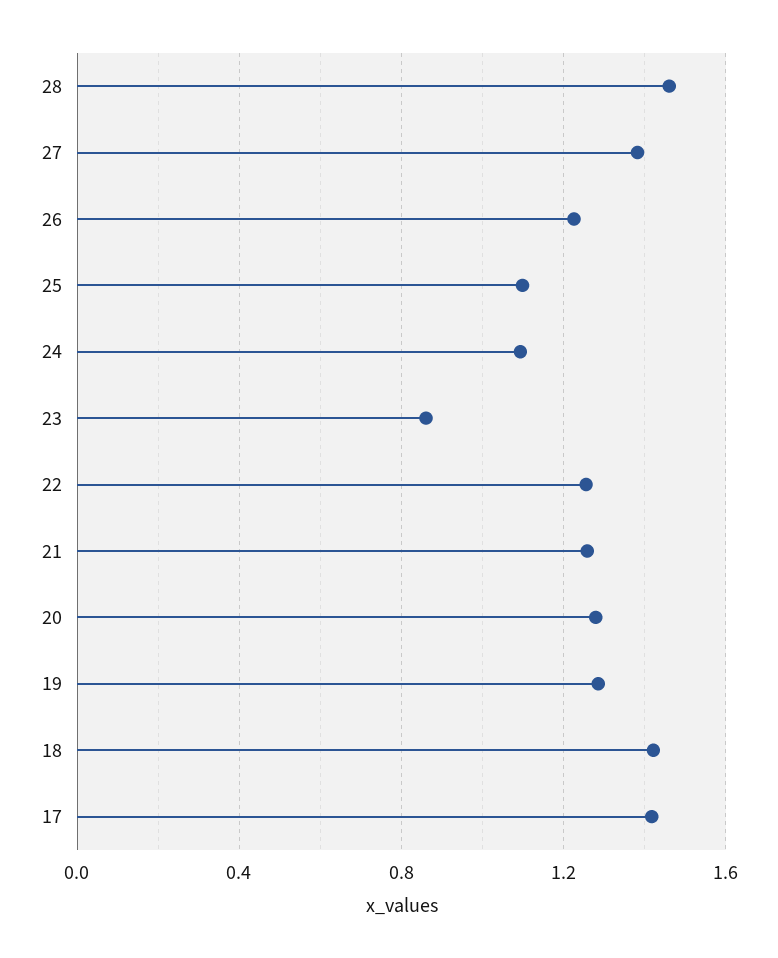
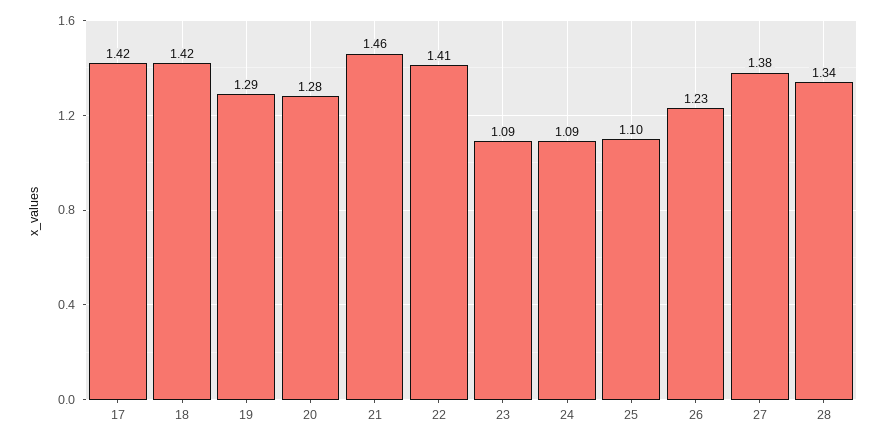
  {
-   "28": 1.45,
+   "28": 1.34,
    "27": 1.38,
    "26": 1.23,
    "25": 1.1,
    "24": 1.09,
-   "23": 0.85,
+   "23": 1.09,
-   "22": 1.25,
+   "22": 1.41,
-   "21": 1.25,
+   "21": 1.46,
    "20": 1.28,
    "19": 1.29,
    "18": 1.42,
    "17": 1.42
  }

